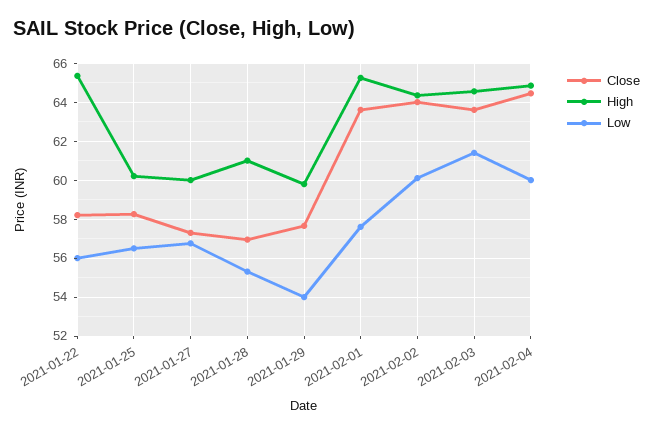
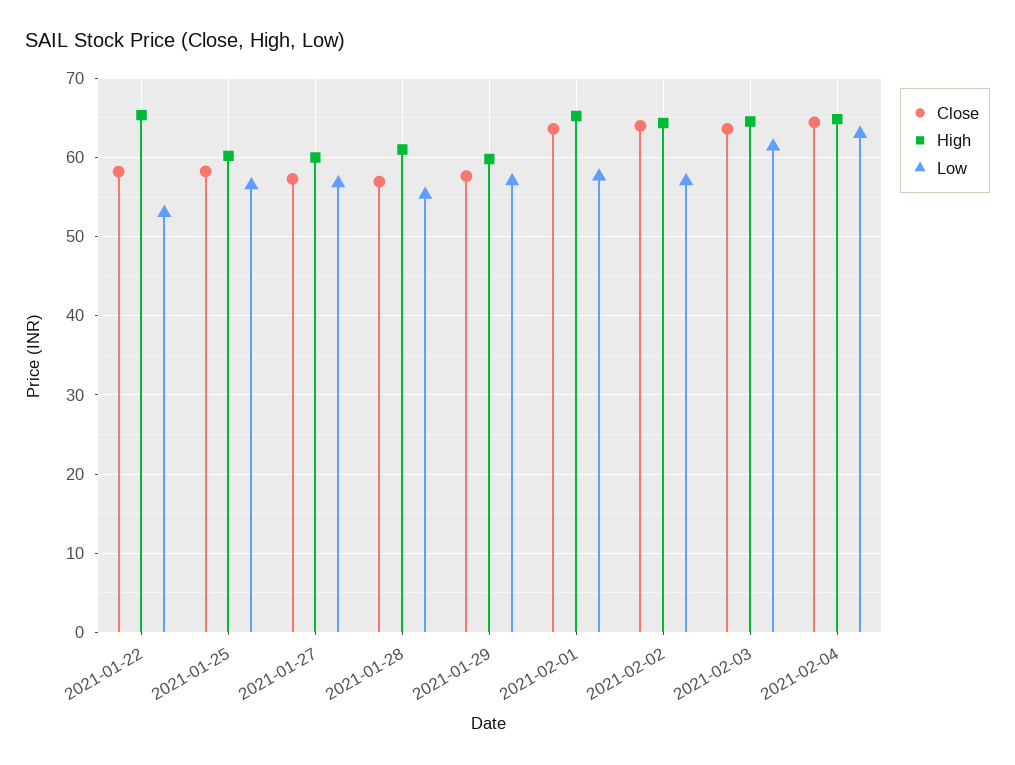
  {
    "Close": {
      "2021-01-22": 58,
      "2021-01-25": 58.5,
      "2021-01-27": 57.5,
      "2021-01-28": 57,
      "2021-01-29": 57.5,
      "2021-02-01": 63.5,
      "2021-02-02": 64,
      "2021-02-03": 63.5,
      "2021-02-04": 64.5
    },
    "High": {
      "2021-01-22": 65.5,
      "2021-01-25": 60,
      "2021-01-27": 60,
      "2021-01-28": 61,
      "2021-01-29": 60,
      "2021-02-01": 65.5,
      "2021-02-02": 64.5,
      "2021-02-03": 64.5,
      "2021-02-04": 65
    },
    "Low": {
-     "2021-01-22": 56,
+     "2021-01-22": 53,
      "2021-01-25": 56.5,
      "2021-01-27": 57,
      "2021-01-28": 55.5,
-     "2021-01-29": 54,
+     "2021-01-29": 57,
      "2021-02-01": 57.5,
-     "2021-02-02": 60,
+     "2021-02-02": 57,
      "2021-02-03": 61.5,
-     "2021-02-04": 60
+     "2021-02-04": 63
    }
  }

